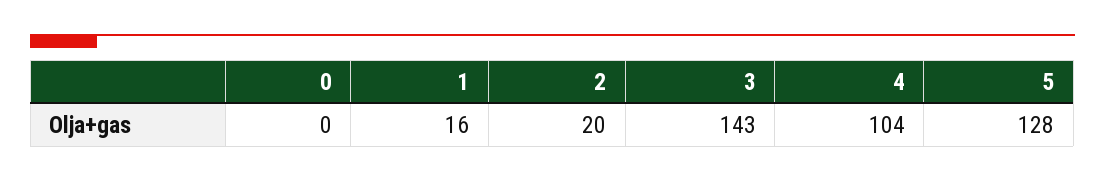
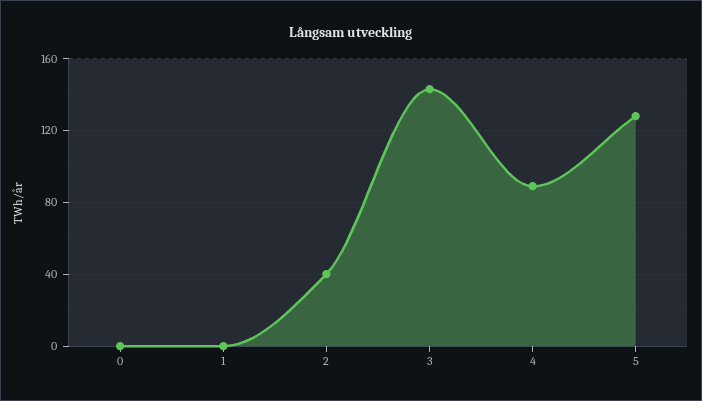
  {
    "0": 0,
-   "1": 16,
+   "1": 0,
-   "2": 20,
+   "2": 40,
    "3": 143,
-   "4": 104,
+   "4": 90,
    "5": 128
  }

